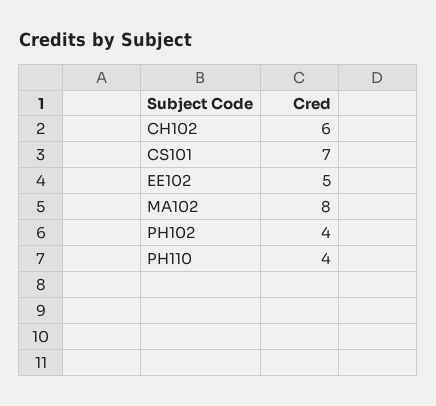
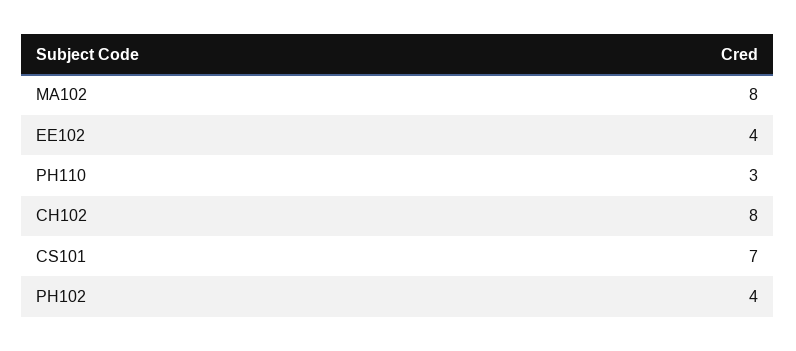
  {
-   "CH102": 6,
+   "CH102": 8,
    "CS101": 7,
-   "EE102": 5,
+   "EE102": 4,
    "MA102": 8,
    "PH102": 4,
-   "PH110": 4
+   "PH110": 3
  }

